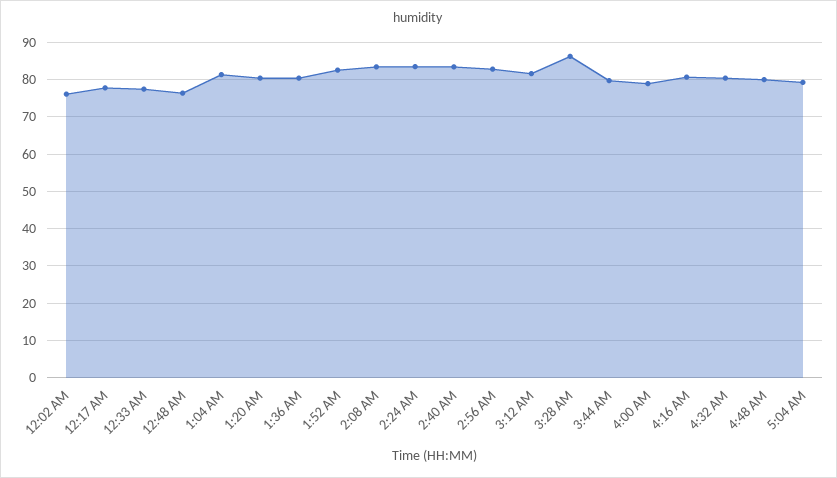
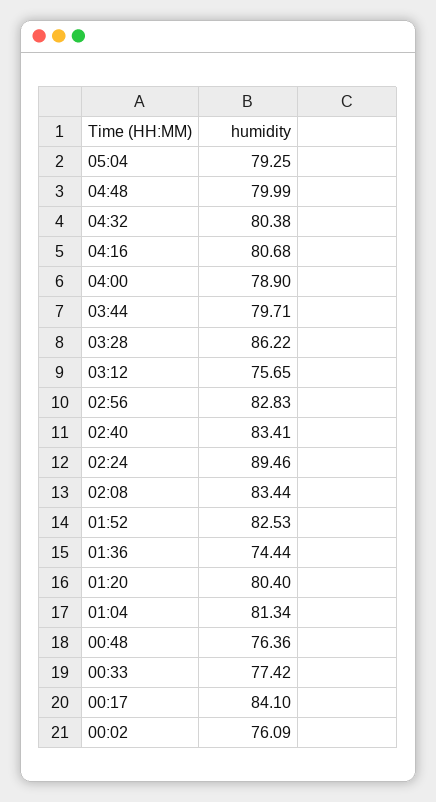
  {
    "12:02 AM": 76.09,
-   "12:17 AM": 78,
+   "12:17 AM": 84.1,
    "12:33 AM": 77.42,
    "12:48 AM": 76.36,
    "1:04 AM": 81.34,
    "1:20 AM": 80.4,
-   "1:36 AM": 80,
+   "1:36 AM": 74.44,
    "1:52 AM": 82.53,
    "2:08 AM": 83.44,
-   "2:24 AM": 84,
+   "2:24 AM": 89.46,
    "2:40 AM": 83.41,
    "2:56 AM": 82.83,
-   "3:12 AM": 82,
+   "3:12 AM": 75.65,
    "3:28 AM": 86.22,
    "3:44 AM": 79.71,
    "4:00 AM": 78.9,
    "4:16 AM": 80.68,
    "4:32 AM": 80.38,
    "4:48 AM": 79.99,
    "5:04 AM": 79.25
  }

